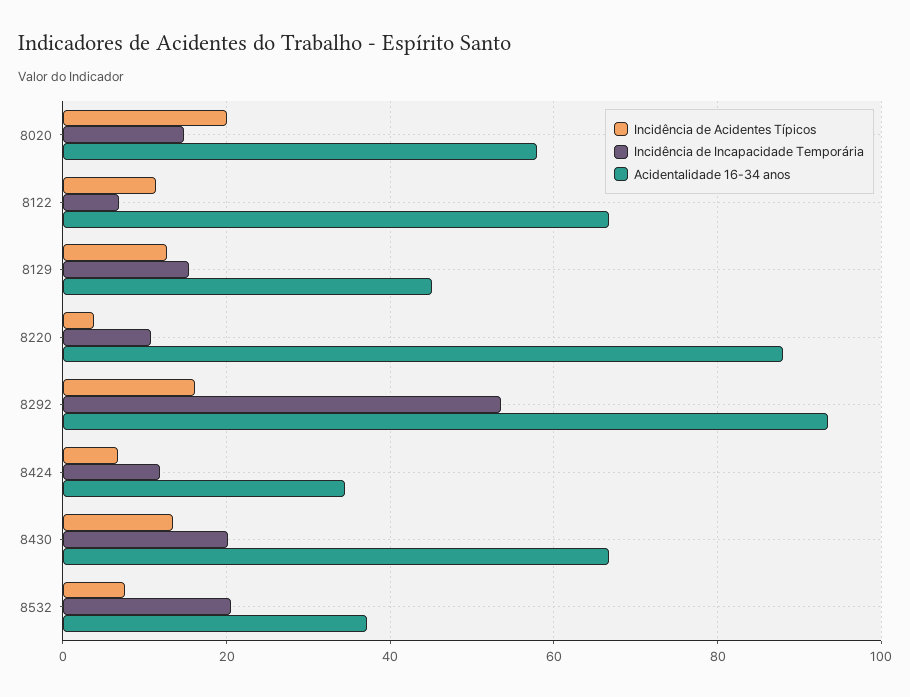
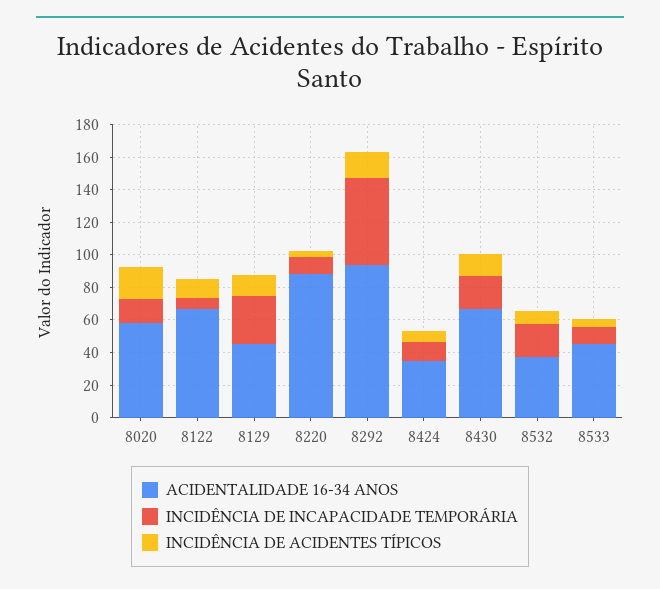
  {
    "Incidência de Acidentes Típicos": {
      "8020": 20,
      "8122": 12,
      "8129": 12,
      "8220": 4,
      "8292": 16,
      "8424": 6,
      "8430": 14,
-     "8532": 8
+     "8532": 8,
+     "8533": 5
    },
    "Incidência de Incapacidade Temporária": {
      "8020": 14,
      "8122": 6,
-     "8129": 16,
+     "8129": 30,
      "8220": 10,
      "8292": 54,
      "8424": 12,
      "8430": 20,
-     "8532": 20
+     "8532": 20,
+     "8533": 10
    },
    "Acidentalidade 16-34 anos": {
      "8020": 58,
      "8122": 66,
      "8129": 46,
      "8220": 88,
      "8292": 94,
      "8424": 34,
      "8430": 66,
-     "8532": 38
+     "8532": 38,
+     "8533": 45
    }
  }

